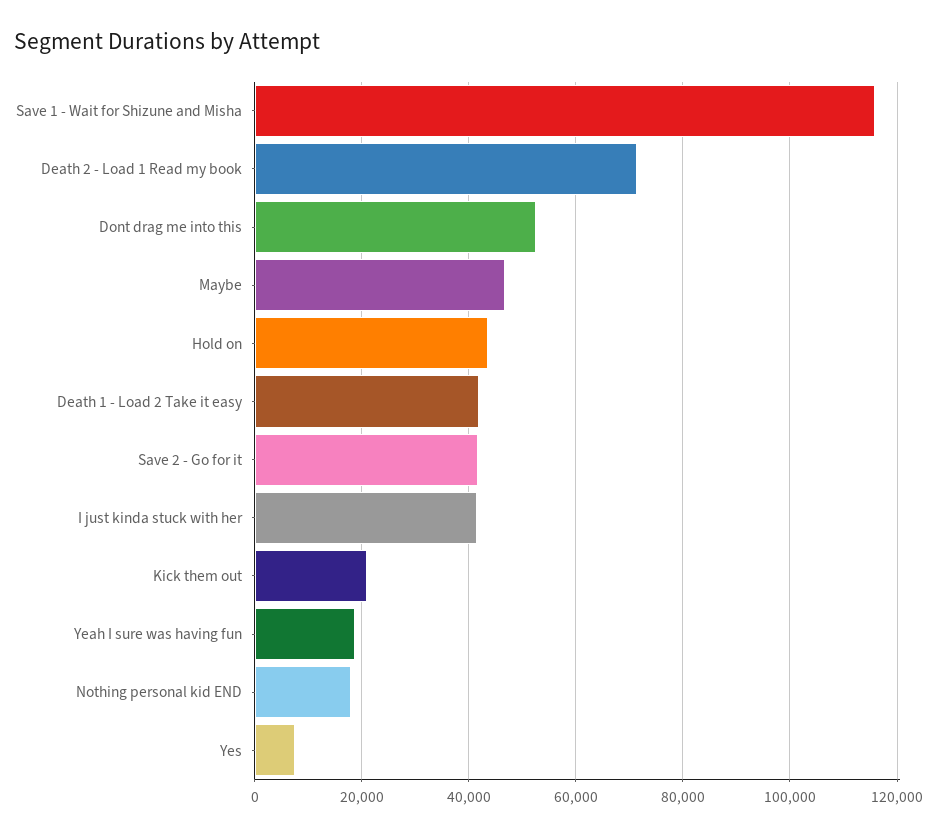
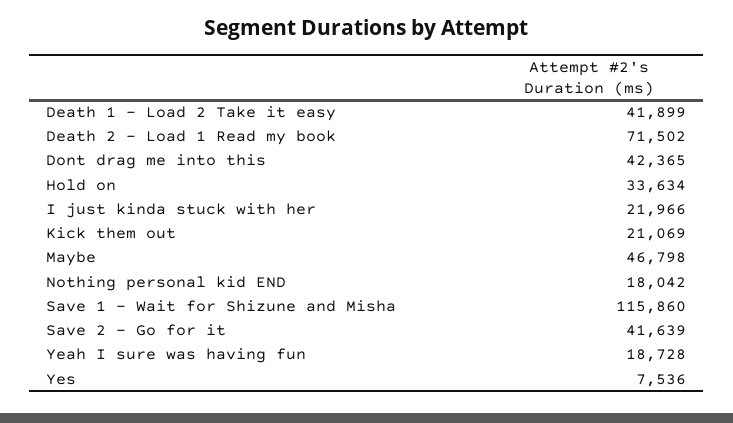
  {
    "Save 1 - Wait for Shizune and Misha": 115860,
    "Death 2 - Load 1 Read my book": 71502,
-   "Dont drag me into this": 52000,
+   "Dont drag me into this": 42365,
    "Maybe": 46798,
-   "Hold on": 44000,
+   "Hold on": 33634,
    "Death 1 - Load 2 Take it easy": 41899,
    "Save 2 - Go for it": 41639,
-   "I just kinda stuck with her": 42000,
+   "I just kinda stuck with her": 21966,
    "Kick them out": 21069,
    "Yeah I sure was having fun": 18728,
    "Nothing personal kid END": 18042,
    "Yes": 7536
  }

